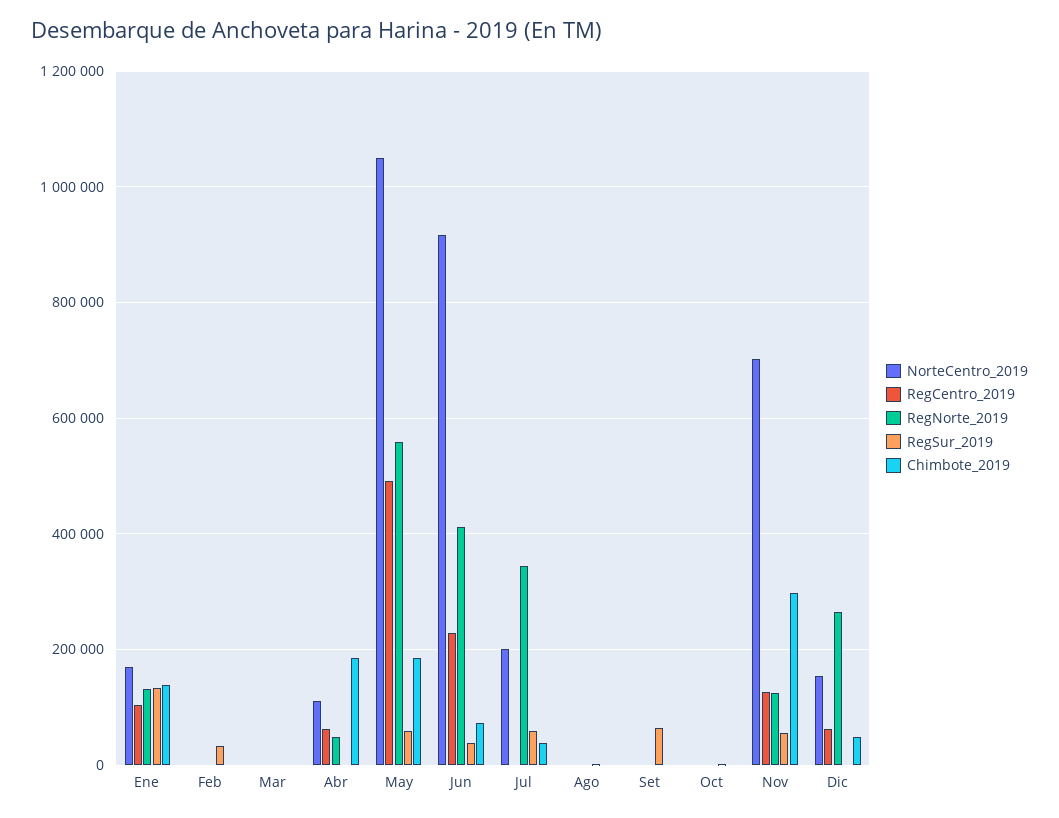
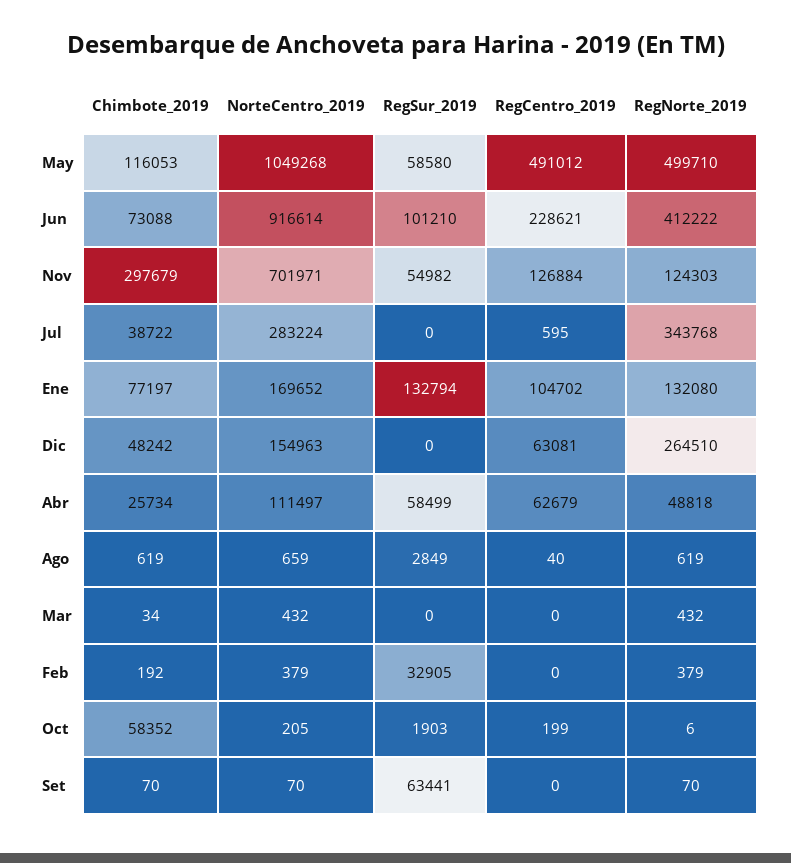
  {
    "NorteCentro_2019": {
      "Ene": 169652,
      "Feb": 379,
      "Mar": 432,
      "Abr": 111497,
      "May": 1049268,
      "Jun": 916614,
-     "Jul": 200000,
+     "Jul": 283224,
      "Ago": 659,
      "Set": 70,
      "Oct": 205,
      "Nov": 701971,
      "Dic": 154963
    },
    "RegCentro_2019": {
      "Ene": 104702,
      "Feb": 0,
      "Mar": 0,
      "Abr": 62679,
      "May": 491012,
      "Jun": 228621,
      "Jul": 595,
      "Ago": 40,
      "Set": 0,
      "Oct": 199,
      "Nov": 126884,
      "Dic": 63081
    },
    "RegNorte_2019": {
      "Ene": 132080,
      "Feb": 379,
      "Mar": 432,
      "Abr": 48818,
-     "May": 560000,
+     "May": 499710,
      "Jun": 412222,
      "Jul": 343768,
      "Ago": 619,
      "Set": 70,
      "Oct": 6,
      "Nov": 124303,
      "Dic": 264510
    },
    "RegSur_2019": {
      "Ene": 132794,
      "Feb": 32905,
      "Mar": 0,
-     "Abr": 0,
+     "Abr": 58499,
      "May": 58580,
-     "Jun": 40000,
+     "Jun": 101210,
-     "Jul": 60000,
+     "Jul": 0,
      "Ago": 2849,
      "Set": 63441,
      "Oct": 1903,
      "Nov": 54982,
      "Dic": 0
    },
    "Chimbote_2019": {
-     "Ene": 140000,
+     "Ene": 77197,
      "Feb": 192,
      "Mar": 34,
-     "Abr": 180000,
+     "Abr": 25734,
-     "May": 180000,
+     "May": 116053,
      "Jun": 73088,
      "Jul": 38722,
      "Ago": 619,
      "Set": 70,
-     "Oct": 0,
+     "Oct": 58352,
      "Nov": 297679,
      "Dic": 48242
    }
  }

